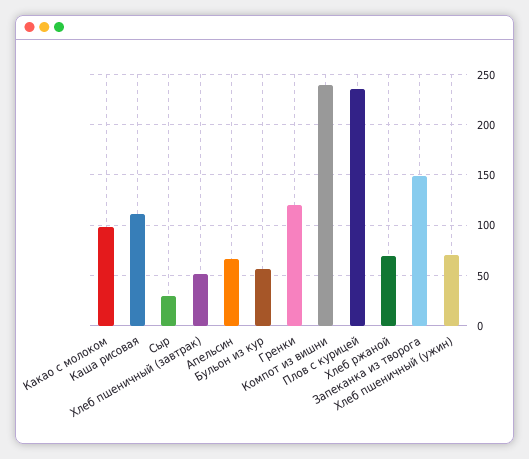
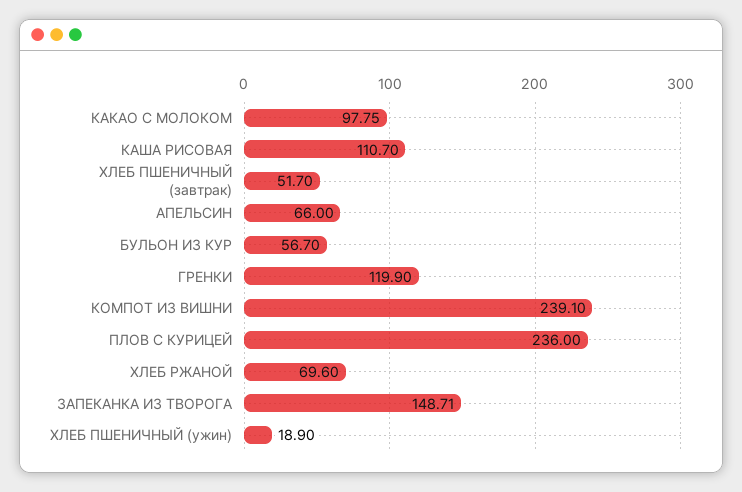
  {
    "Какао с молоком": 97.75,
    "Каша рисовая": 110.7,
-   "Сыр": 30,
    "Хлеб пшеничный (завтрак)": 51.7,
    "Апельсин": 66,
    "Бульон из кур": 56.7,
    "Гренки": 119.9,
    "Компот из вишни": 239.1,
    "Плов с курицей": 236,
    "Хлеб ржаной": 69.6,
    "Запеканка из творога": 148.71,
-   "Хлеб пшеничный (ужин)": 70
+   "Хлеб пшеничный (ужин)": 18.9
  }

